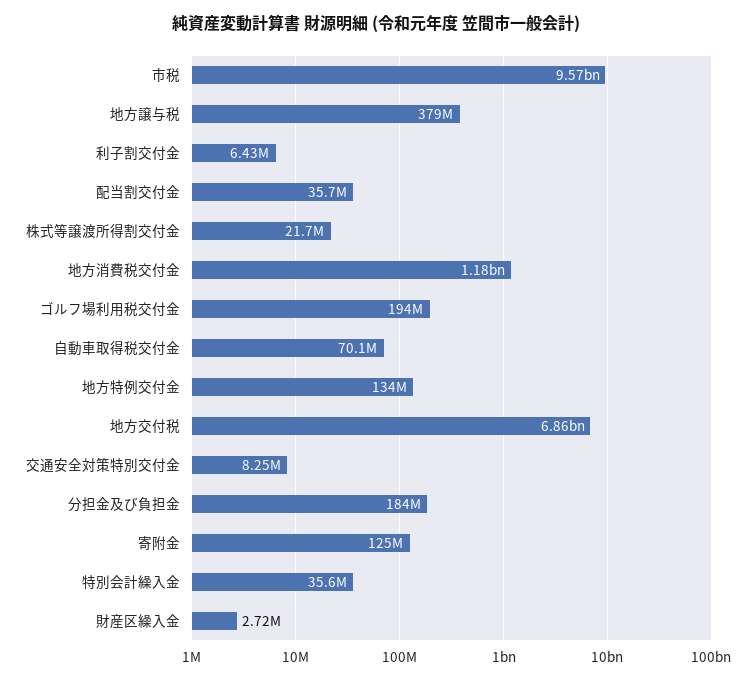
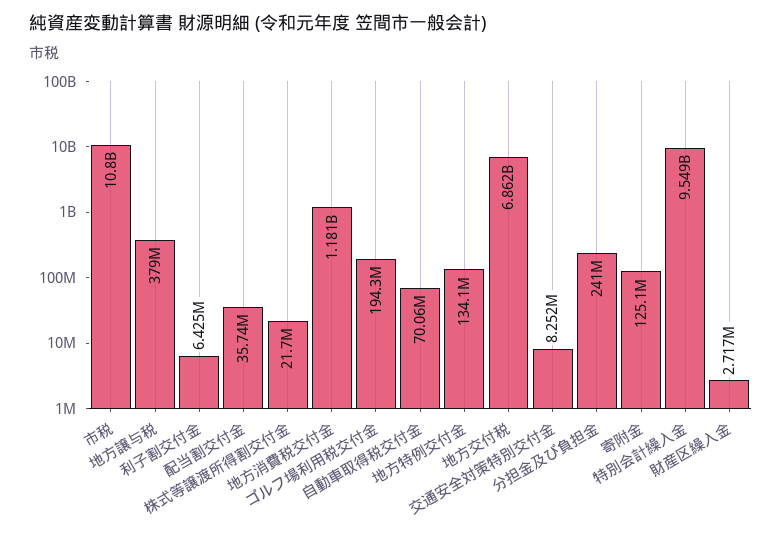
  {
-   "市税": 9570000000,
+   "市税": 10800000000,
    "地方譲与税": 379000000,
    "利子割交付金": 6425000,
    "配当割交付金": 35740000,
    "株式等譲渡所得割交付金": 21700000,
    "地方消費税交付金": 1181000000,
    "ゴルフ場利用税交付金": 194300000,
    "自動車取得税交付金": 70060000,
    "地方特例交付金": 134100000,
    "地方交付税": 6862000000,
    "交通安全対策特別交付金": 8252000,
-   "分担金及び負担金": 184000000,
+   "分担金及び負担金": 241000000,
    "寄附金": 125100000,
-   "特別会計繰入金": 35600000,
+   "特別会計繰入金": 9549000000,
    "財産区繰入金": 2717000
  }

